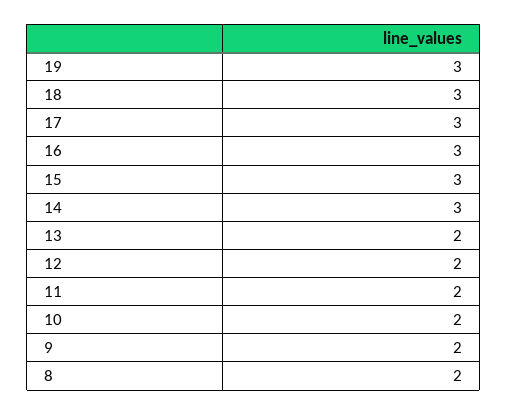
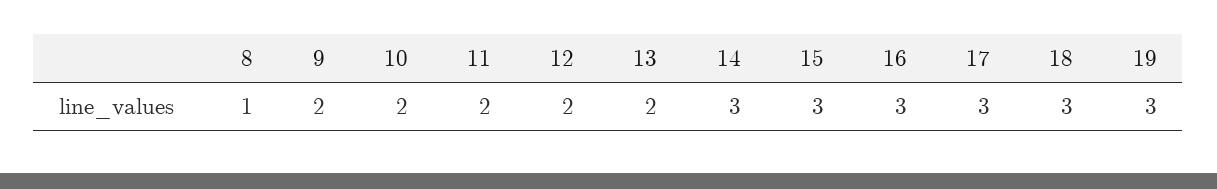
  {
    "19": 3,
    "18": 3,
    "17": 3,
    "16": 3,
    "15": 3,
    "14": 3,
    "13": 2,
    "12": 2,
    "11": 2,
    "10": 2,
    "9": 2,
-   "8": 2
+   "8": 1
  }

